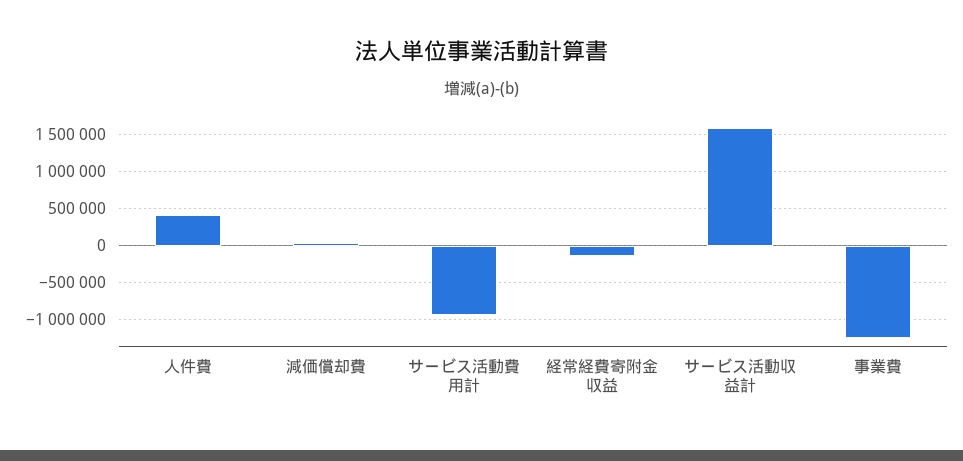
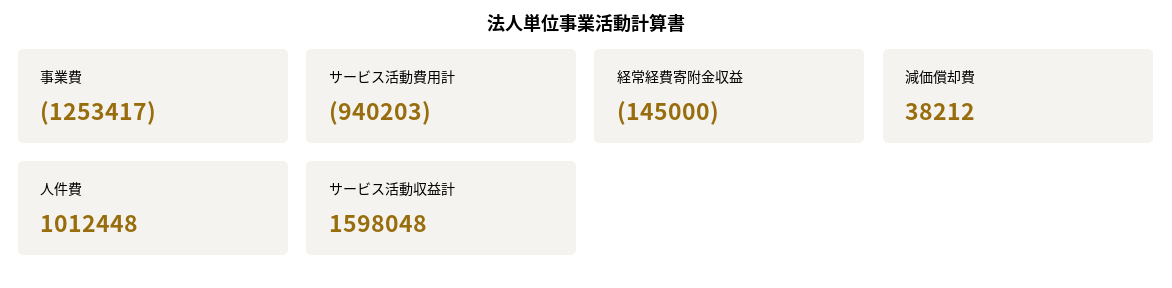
  {
-   "人件費": 400000,
+   "人件費": 1012448,
    "減価償却費": 38212,
    "サービス活動費用計": -940203,
    "経常経費寄附金収益": -145000,
    "サービス活動収益計": 1598048,
    "事業費": -1253417
  }

